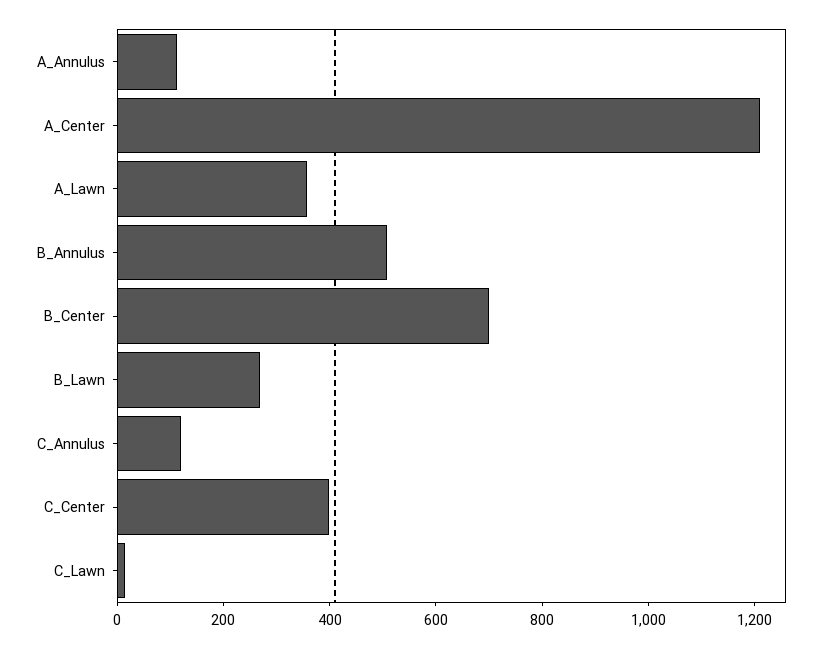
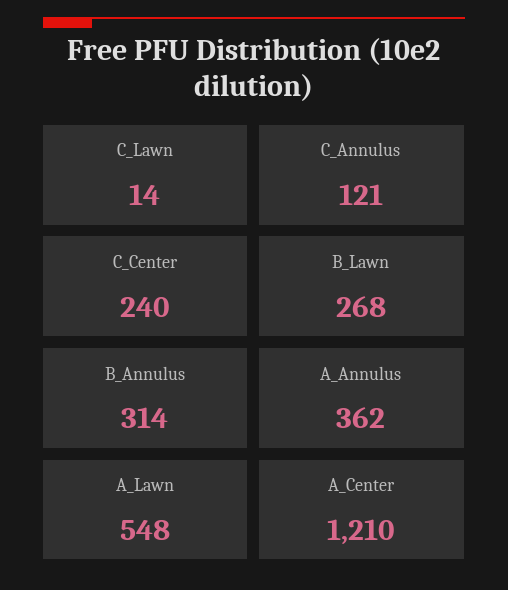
  {
-   "A_Annulus": 100,
+   "A_Annulus": 362,
    "A_Center": 1210,
-   "A_Lawn": 350,
+   "A_Lawn": 548,
-   "B_Annulus": 500,
+   "B_Annulus": 314,
-   "B_Center": 700,
    "B_Lawn": 268,
    "C_Annulus": 121,
-   "C_Center": 400,
+   "C_Center": 240,
    "C_Lawn": 14
  }

